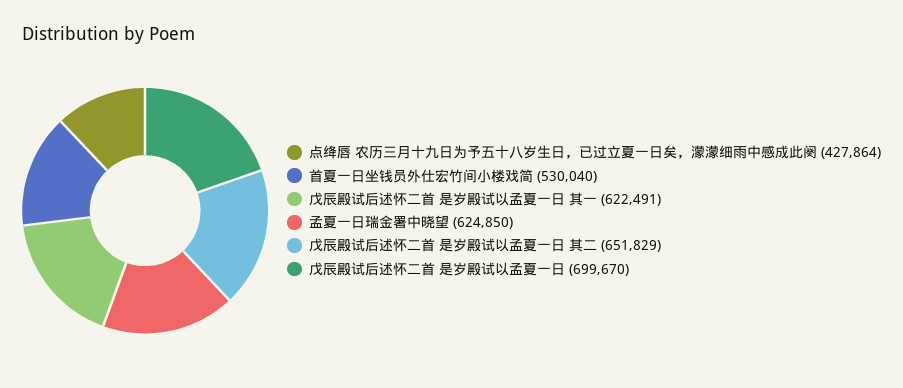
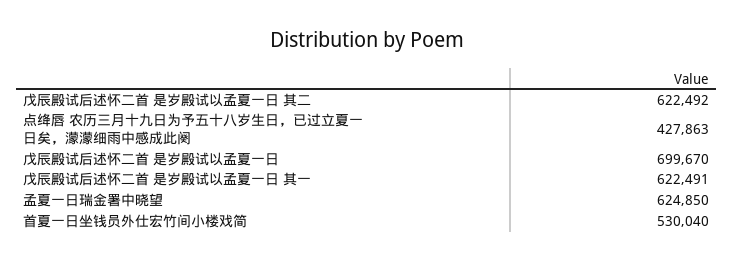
  {
-   "点绛唇 农历三月十九日为予五十八岁生日，已过立夏一日矣，濛濛细雨中感成此阕": 427864,
+   "点绛唇 农历三月十九日为予五十八岁生日，已过立夏一日矣，濛濛细雨中感成此阕": 427863,
    "首夏一日坐钱员外仕宏竹间小楼戏简": 530040,
    "戊辰殿试后述怀二首 是岁殿试以孟夏一日 其一": 622491,
    "孟夏一日瑞金署中晓望": 624850,
-   "戊辰殿试后述怀二首 是岁殿试以孟夏一日 其二": 651829,
+   "戊辰殿试后述怀二首 是岁殿试以孟夏一日 其二": 622492,
    "戊辰殿试后述怀二首 是岁殿试以孟夏一日": 699670
  }

